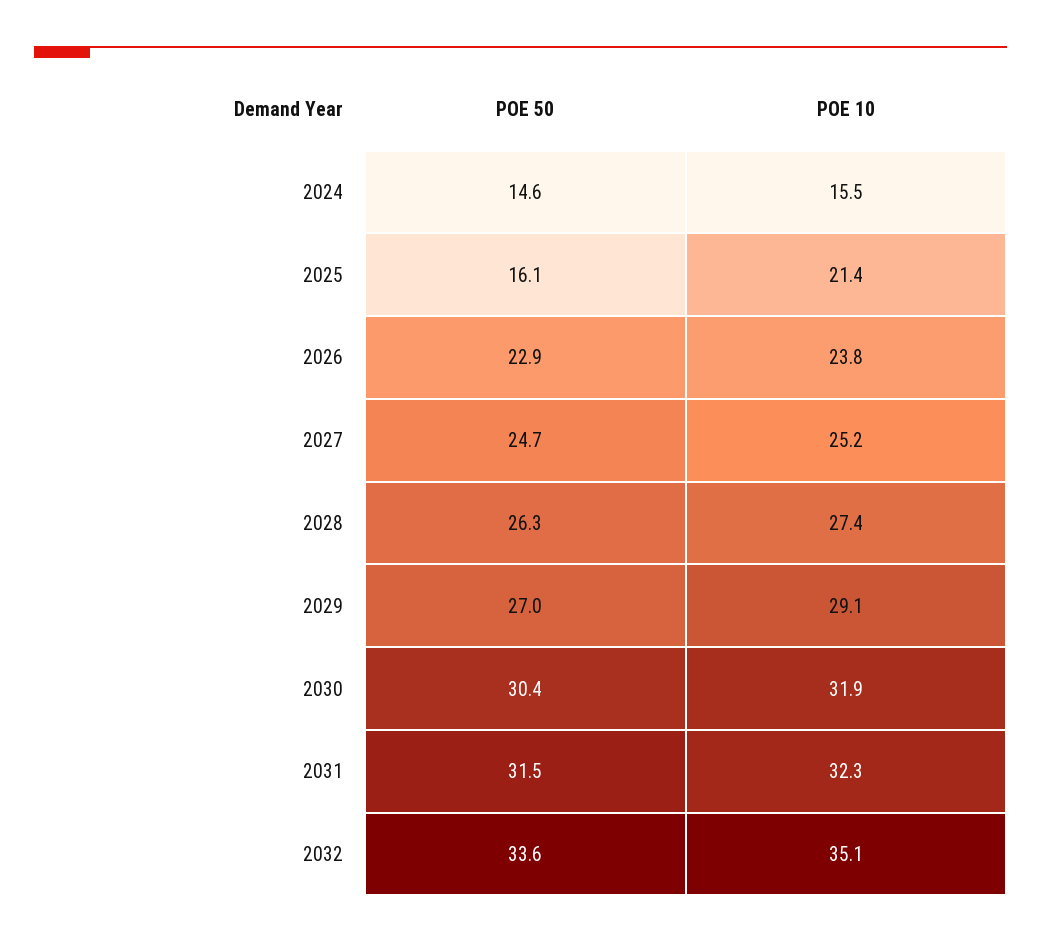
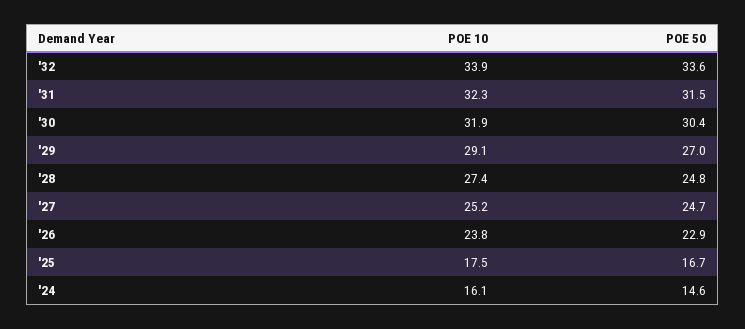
  {
    "POE 50": {
      "2024": 14.6,
-     "2025": 16.1,
+     "2025": 16.7,
      "2026": 22.9,
      "2027": 24.7,
-     "2028": 26.3,
+     "2028": 24.8,
      "2029": 27,
      "2030": 30.4,
      "2031": 31.5,
      "2032": 33.6
    },
    "POE 10": {
-     "2024": 15.5,
+     "2024": 16.1,
-     "2025": 21.4,
+     "2025": 17.5,
      "2026": 23.8,
      "2027": 25.2,
      "2028": 27.4,
      "2029": 29.1,
      "2030": 31.9,
      "2031": 32.3,
-     "2032": 35.1
+     "2032": 33.9
    }
  }

